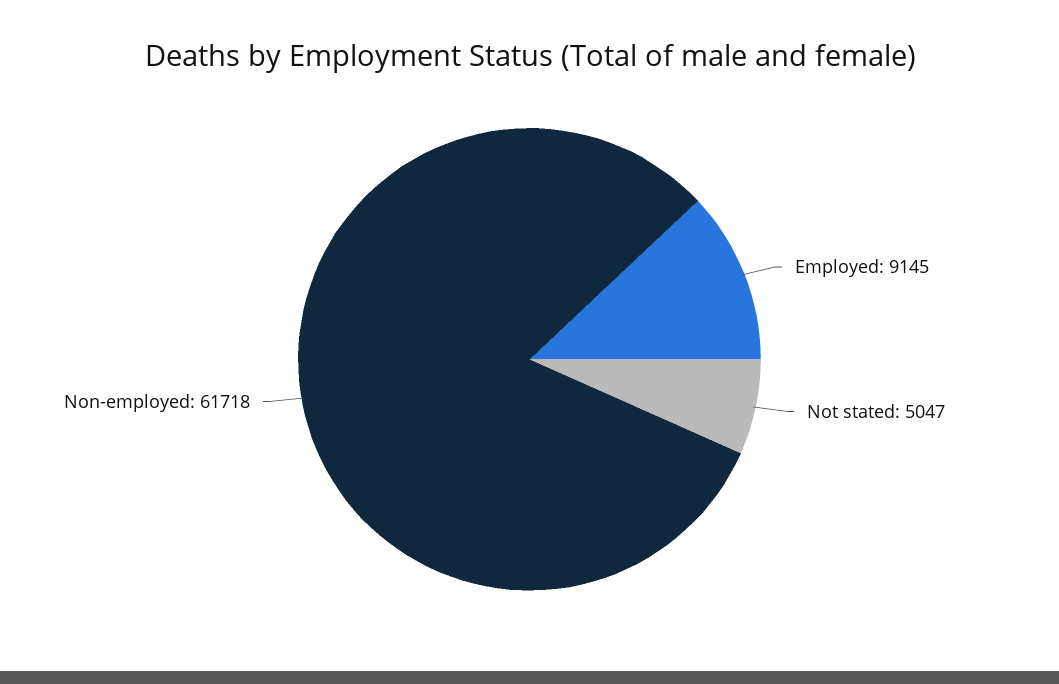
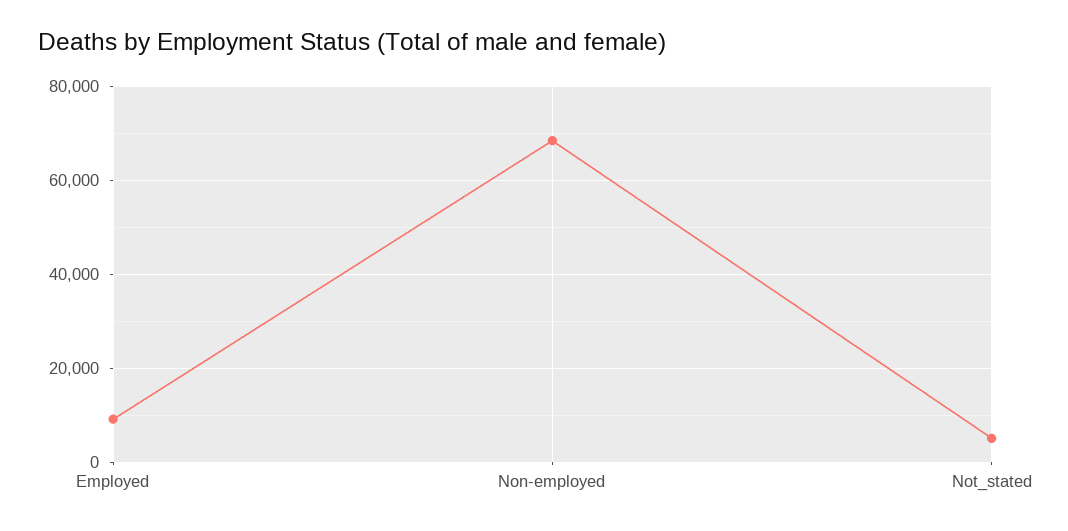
  {
    "Employed": 9145,
    "Not stated": 5047,
-   "Non-employed": 61718
+   "Non-employed": 68000
  }

